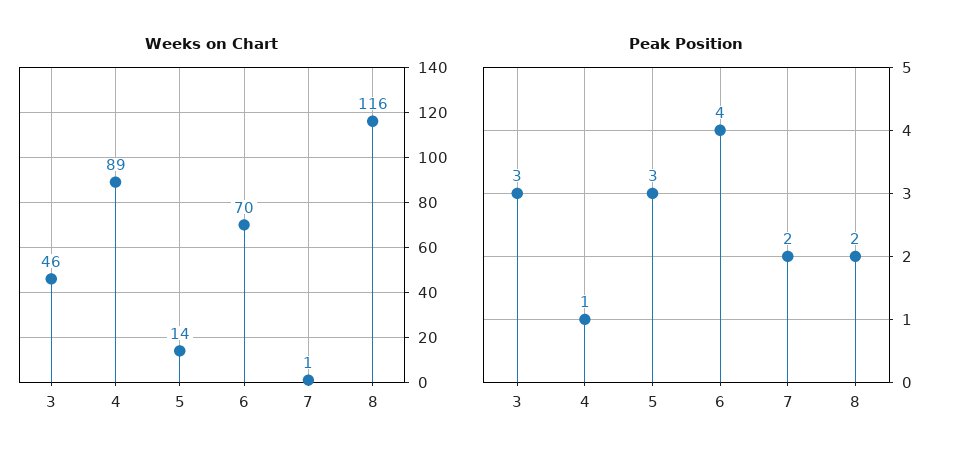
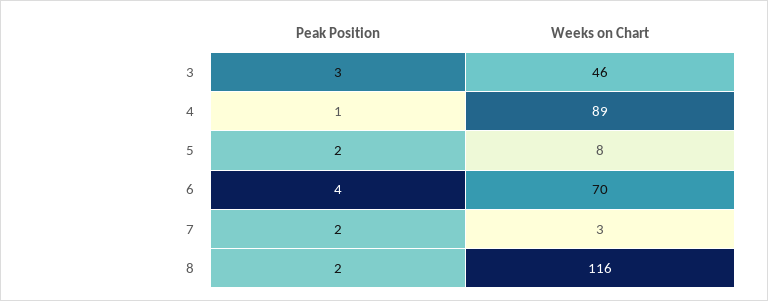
  {
    "Weeks on Chart": {
      "3": 46,
      "4": 89,
-     "5": 14,
+     "5": 8,
      "6": 70,
-     "7": 1,
+     "7": 3,
      "8": 116
    },
    "Peak Position": {
      "3": 3,
      "4": 1,
-     "5": 3,
+     "5": 2,
      "6": 4,
      "7": 2,
      "8": 2
    }
  }

